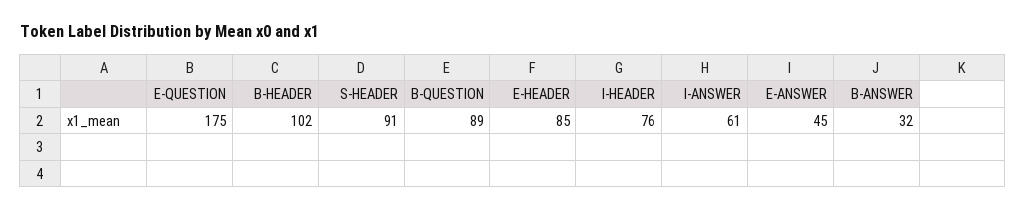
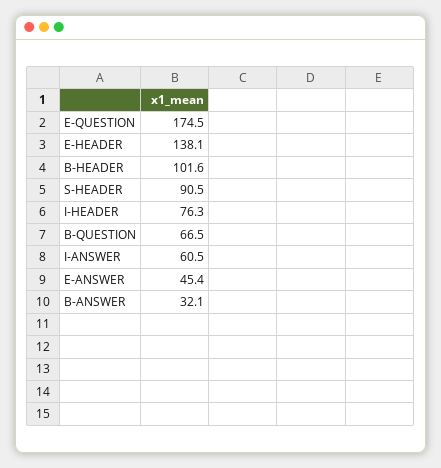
  {
    "E-QUESTION": 174.5,
    "B-HEADER": 101.6,
    "S-HEADER": 90.5,
-   "B-QUESTION": 89,
+   "B-QUESTION": 66.5,
-   "E-HEADER": 85,
+   "E-HEADER": 138.1,
    "I-HEADER": 76.3,
    "I-ANSWER": 60.5,
    "E-ANSWER": 45.4,
    "B-ANSWER": 32.1
  }

